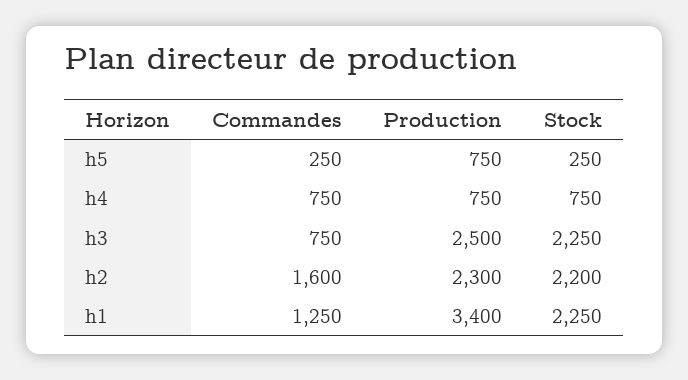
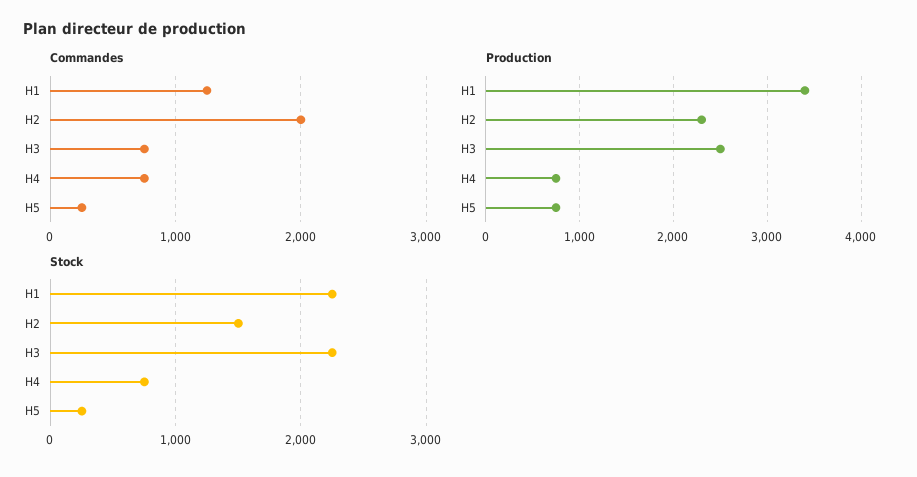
  {
    "Commandes": {
      "h5": 250,
      "h4": 750,
      "h3": 750,
-     "h2": 1600,
+     "h2": 2000,
      "h1": 1250
    },
    "Production": {
      "h5": 750,
      "h4": 750,
      "h3": 2500,
      "h2": 2300,
      "h1": 3400
    },
    "Stock": {
      "h5": 250,
      "h4": 750,
      "h3": 2250,
-     "h2": 2200,
+     "h2": 1500,
      "h1": 2250
    }
  }

